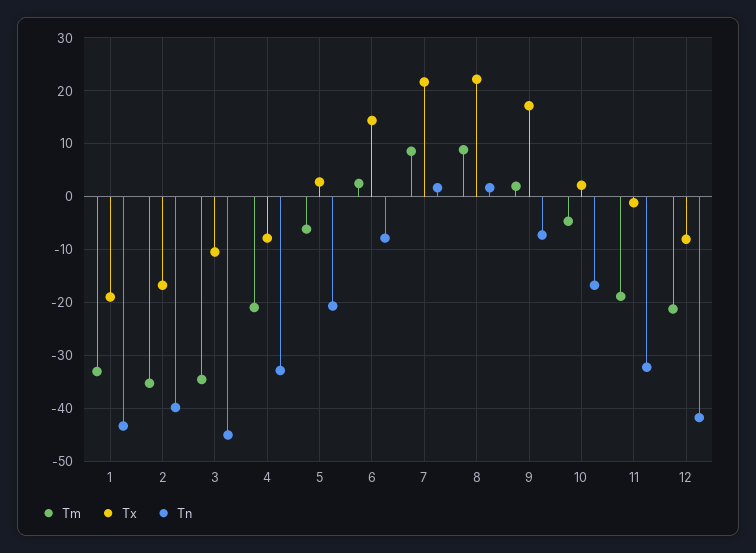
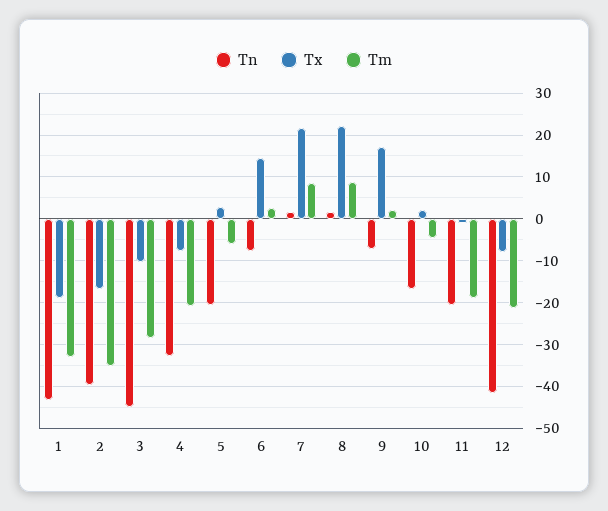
  {
    "Tm": {
      "1": -34,
      "2": -36,
-     "3": -34,
+     "3": -28,
      "4": -20,
      "5": -6,
      "6": 2,
      "7": 8,
      "8": 8,
      "9": 2,
      "10": -4,
      "11": -18,
      "12": -22
    },
    "Tx": {
      "1": -18,
      "2": -16,
      "3": -10,
      "4": -8,
      "5": 2,
      "6": 14,
      "7": 22,
      "8": 22,
      "9": 18,
      "10": 2,
      "11": -2,
      "12": -8
    },
    "Tn": {
      "1": -44,
      "2": -40,
      "3": -46,
      "4": -32,
      "5": -20,
      "6": -8,
      "7": 2,
      "8": 2,
      "9": -8,
      "10": -16,
-     "11": -32,
+     "11": -20,
      "12": -42
    }
  }

